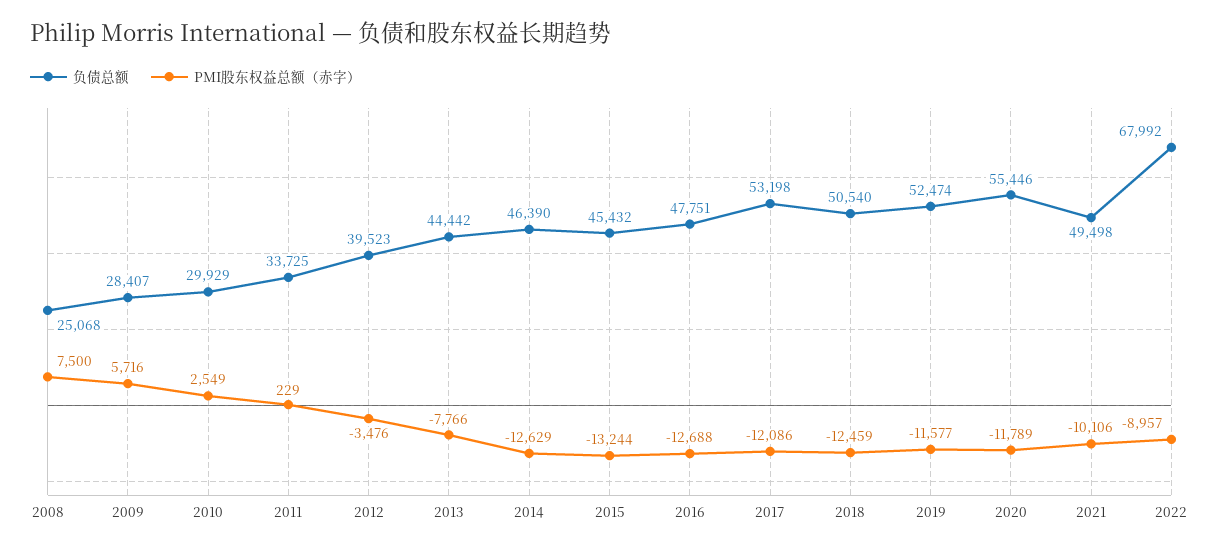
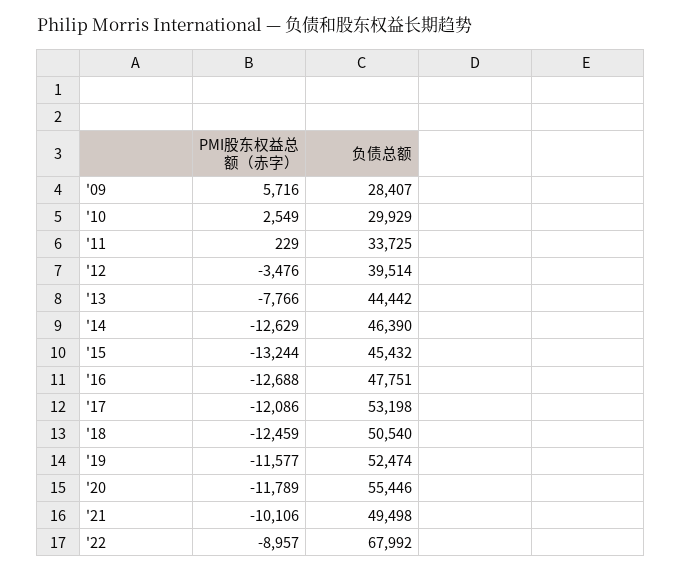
  {
    "负债总额": {
-     "2008": 25068,
      "2009": 28407,
      "2010": 29929,
      "2011": 33725,
-     "2012": 39523,
+     "2012": 39514,
      "2013": 44442,
      "2014": 46390,
      "2015": 45432,
      "2016": 47751,
      "2017": 53198,
      "2018": 50540,
      "2019": 52474,
      "2020": 55446,
      "2021": 49498,
      "2022": 67992
    },
    "PMI股东权益总额（赤字）": {
-     "2008": 7500,
      "2009": 5716,
      "2010": 2549,
      "2011": 229,
      "2012": -3476,
      "2013": -7766,
      "2014": -12629,
      "2015": -13244,
      "2016": -12688,
      "2017": -12086,
      "2018": -12459,
      "2019": -11577,
      "2020": -11789,
      "2021": -10106,
      "2022": -8957
    }
  }

